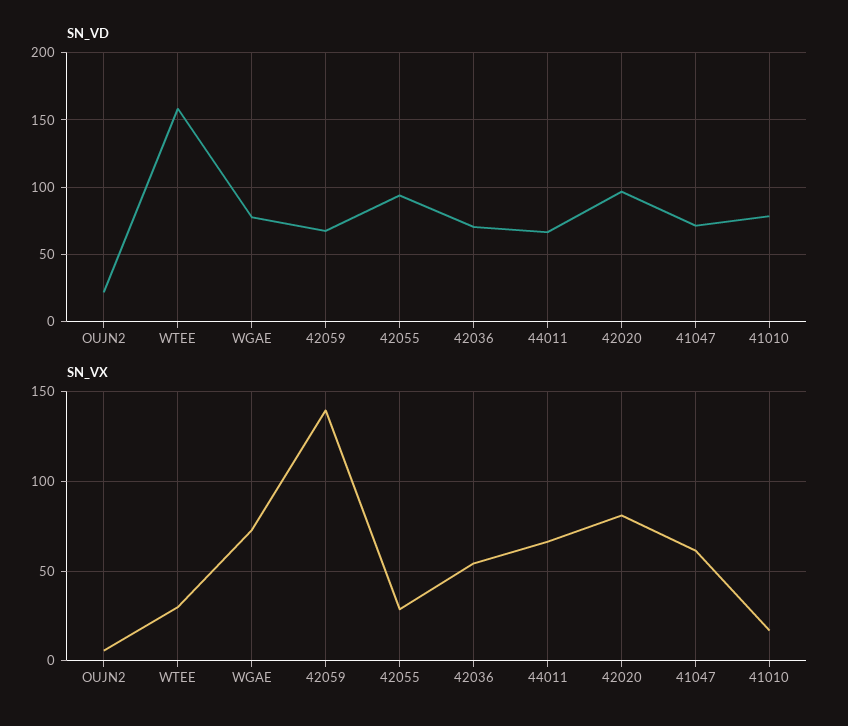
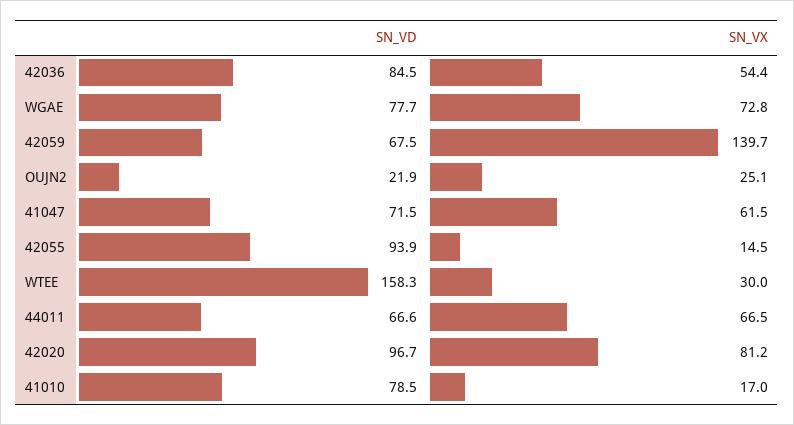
  {
    "SN_VD": {
      "OUJN2": 21.9,
      "WTEE": 158.3,
      "WGAE": 77.7,
      "42059": 67.5,
      "42055": 93.9,
-     "42036": 70,
+     "42036": 84.5,
      "44011": 66.6,
      "42020": 96.7,
      "41047": 71.5,
      "41010": 78.5
    },
    "SN_VX": {
-     "OUJN2": 5,
+     "OUJN2": 25.1,
      "WTEE": 30,
      "WGAE": 72.8,
      "42059": 139.7,
-     "42055": 30,
+     "42055": 14.5,
      "42036": 54.4,
      "44011": 66.5,
      "42020": 81.2,
      "41047": 61.5,
      "41010": 17
    }
  }

